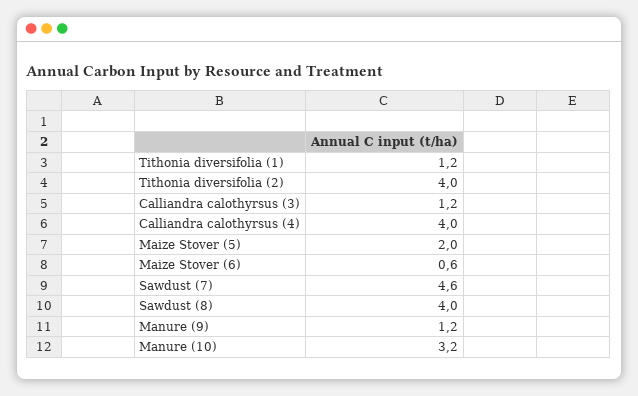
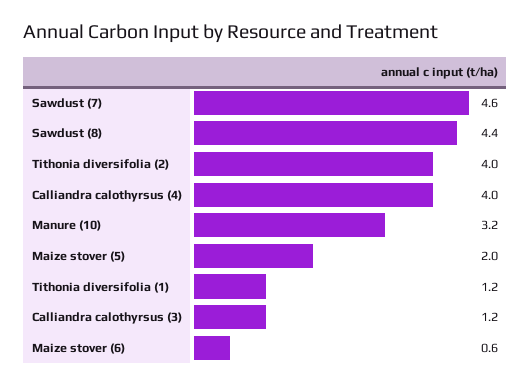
  {
    "Tithonia diversifolia (1)": 1.2,
    "Tithonia diversifolia (2)": 4,
    "Calliandra calothyrsus (3)": 1.2,
    "Calliandra calothyrsus (4)": 4,
    "Maize Stover (5)": 2,
    "Maize Stover (6)": 0.6,
    "Sawdust (7)": 4.6,
-   "Sawdust (8)": 4,
+   "Sawdust (8)": 4.4,
-   "Manure (9)": 1.2,
    "Manure (10)": 3.2
  }

